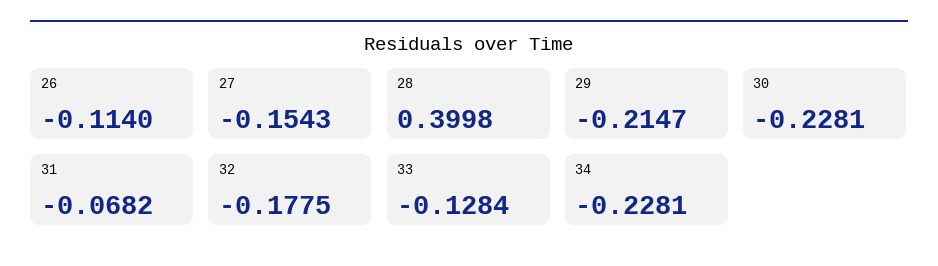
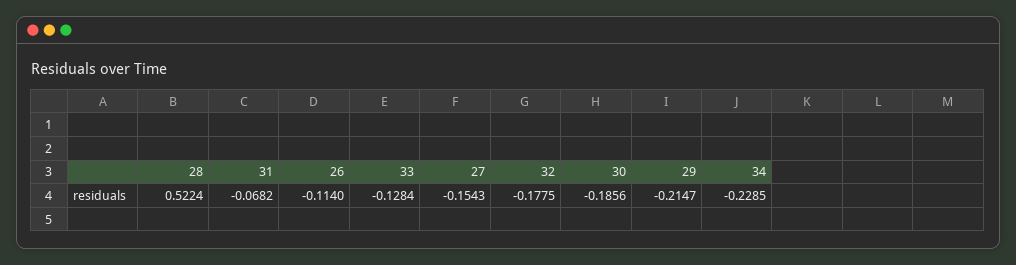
  {
    "26": -0.114,
    "27": -0.1543,
-   "28": 0.3998,
+   "28": 0.5224,
    "29": -0.2147,
-   "30": -0.2281,
+   "30": -0.1856,
    "31": -0.0682,
    "32": -0.1775,
    "33": -0.1284,
-   "34": -0.2281
+   "34": -0.2285
  }

